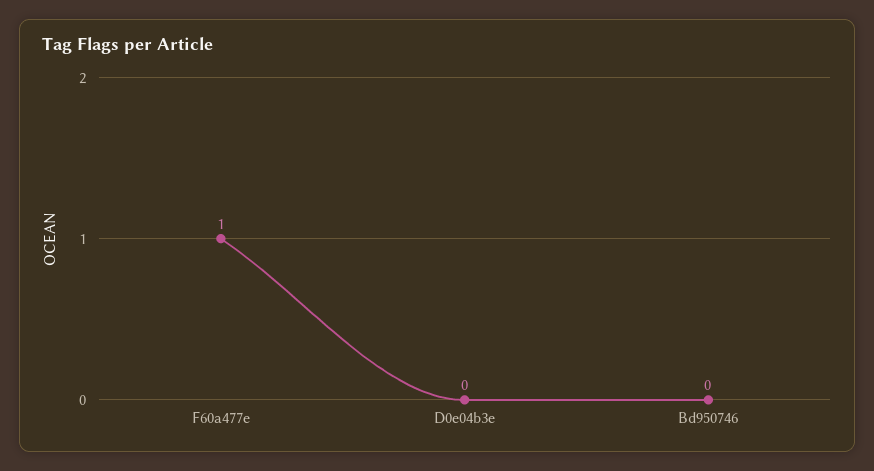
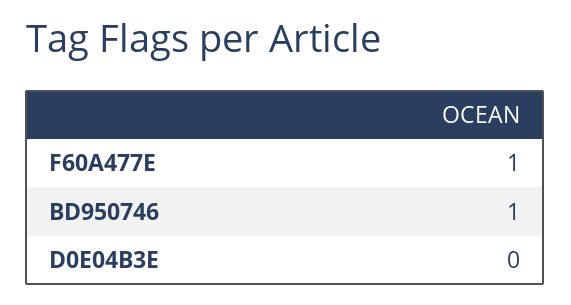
  {
    "F60a477e": 1,
    "D0e04b3e": 0,
-   "Bd950746": 0
+   "Bd950746": 1
  }

